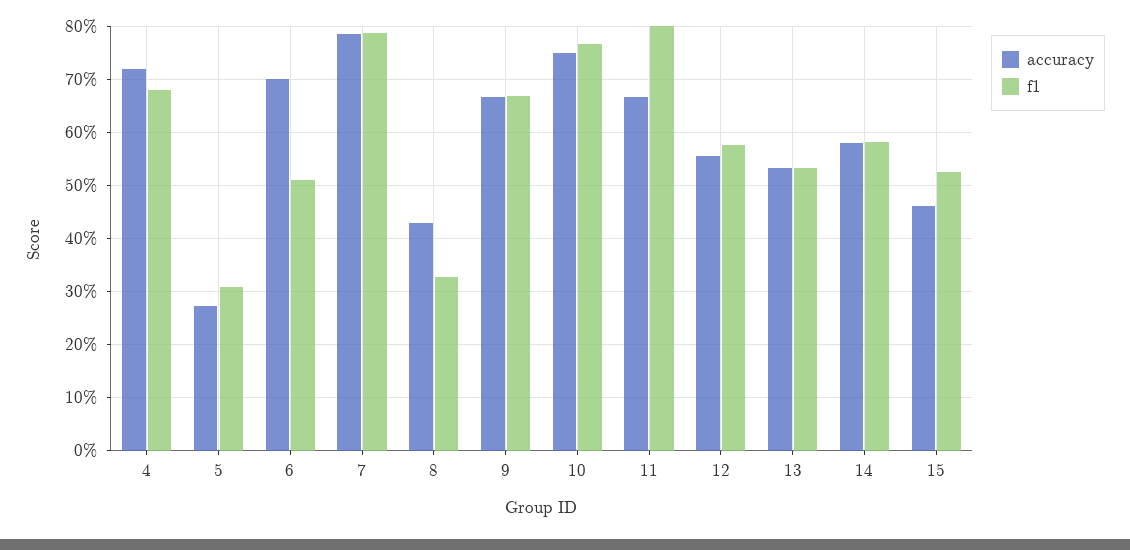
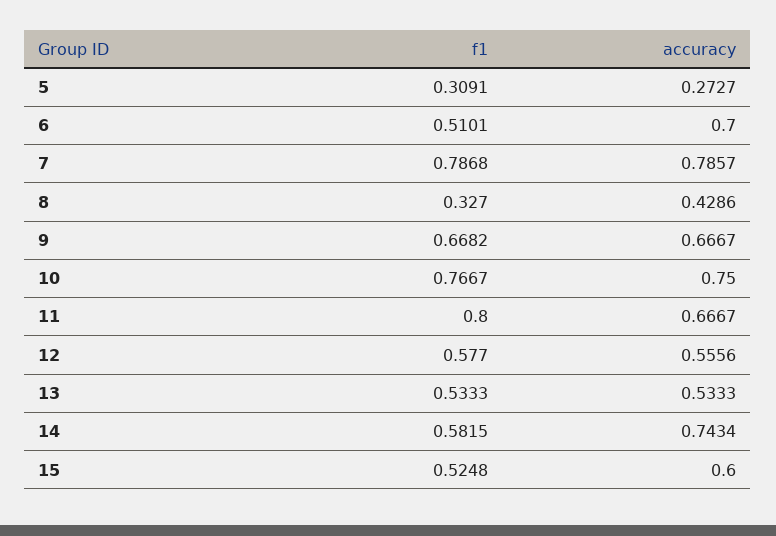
  {
    "accuracy": {
-     "4": 0.72,
      "5": 0.2727,
      "6": 0.7,
      "7": 0.7857,
      "8": 0.4286,
      "9": 0.6667,
      "10": 0.75,
      "11": 0.6667,
      "12": 0.5556,
      "13": 0.5333,
-     "14": 0.58,
+     "14": 0.7434,
-     "15": 0.46
+     "15": 0.6
    },
    "f1": {
-     "4": 0.68,
      "5": 0.3091,
      "6": 0.5101,
      "7": 0.7868,
      "8": 0.327,
      "9": 0.6682,
      "10": 0.7667,
      "11": 0.8,
      "12": 0.577,
      "13": 0.5333,
      "14": 0.5815,
      "15": 0.5248
    }
  }

